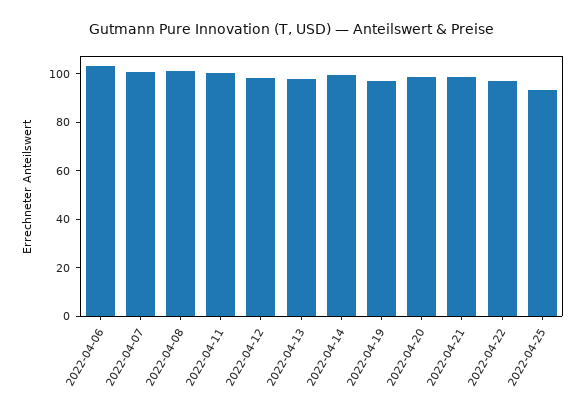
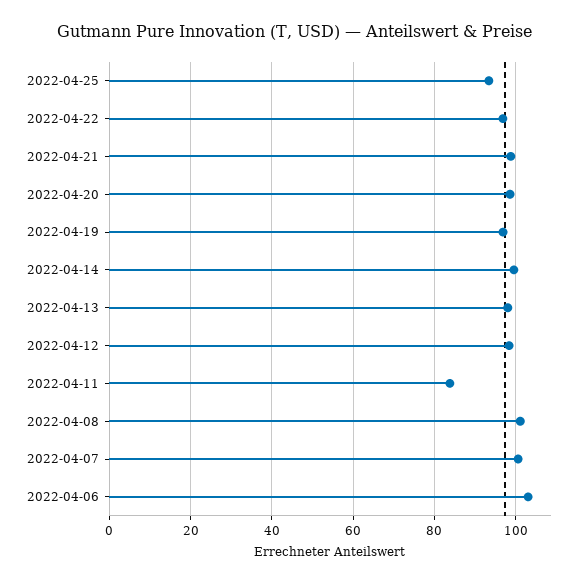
  {
    "2022-04-06": 104,
    "2022-04-07": 100,
    "2022-04-08": 102,
-   "2022-04-11": 100,
+   "2022-04-11": 84,
    "2022-04-12": 98,
    "2022-04-13": 98,
    "2022-04-14": 100,
    "2022-04-19": 96,
    "2022-04-20": 98,
    "2022-04-21": 98,
    "2022-04-22": 96,
    "2022-04-25": 94
  }

